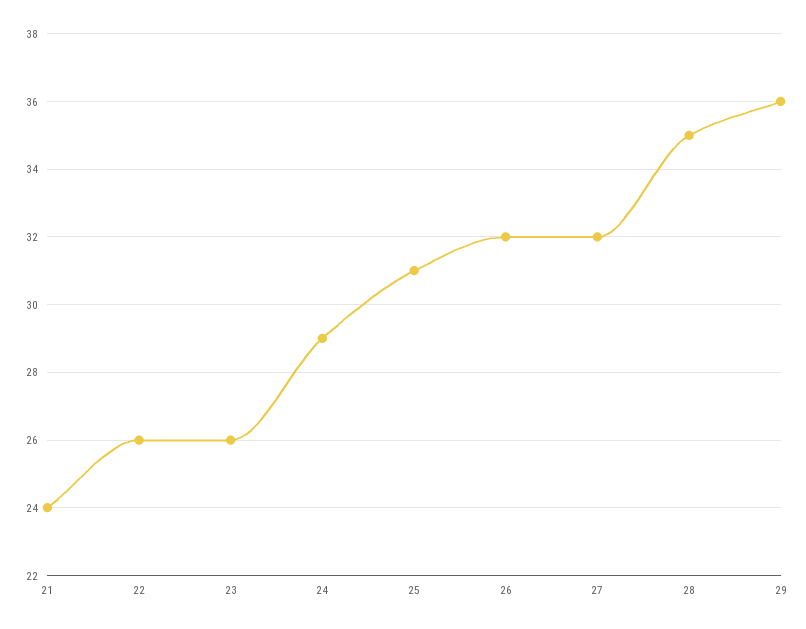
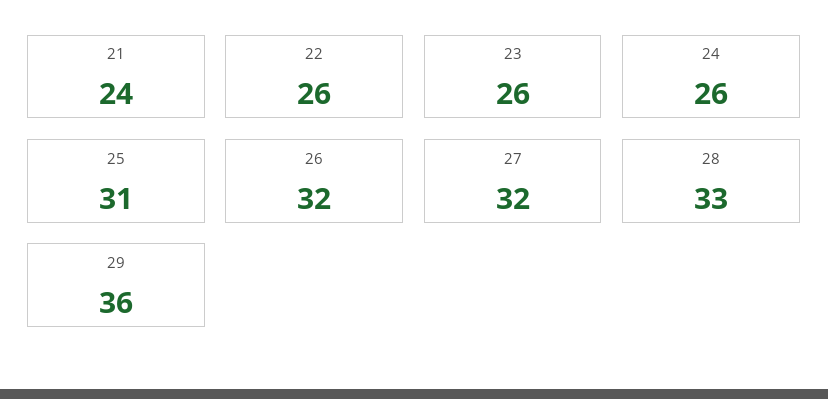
  {
    "21": 24,
    "22": 26,
    "23": 26,
-   "24": 29,
+   "24": 26,
    "25": 31,
    "26": 32,
    "27": 32,
-   "28": 35,
+   "28": 33,
    "29": 36
  }

